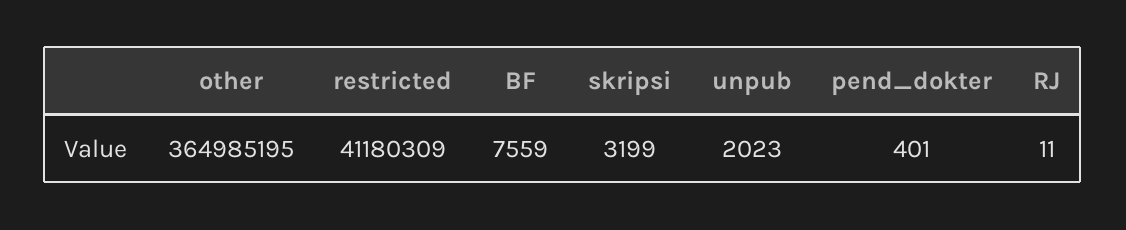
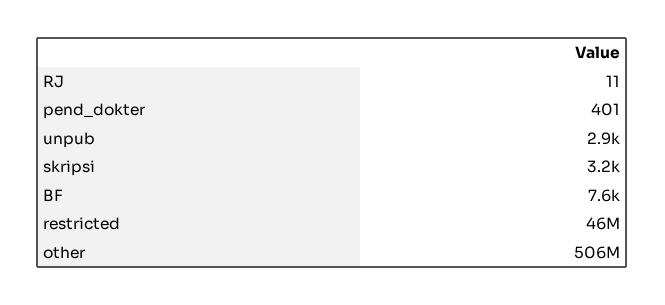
  {
-   "other": 364985195,
+   "other": 506000000,
-   "restricted": 41180309,
+   "restricted": 46000000,
    "BF": 7559,
    "skripsi": 3199,
-   "unpub": 2023,
+   "unpub": 2900,
    "pend_dokter": 401,
    "RJ": 11
  }

